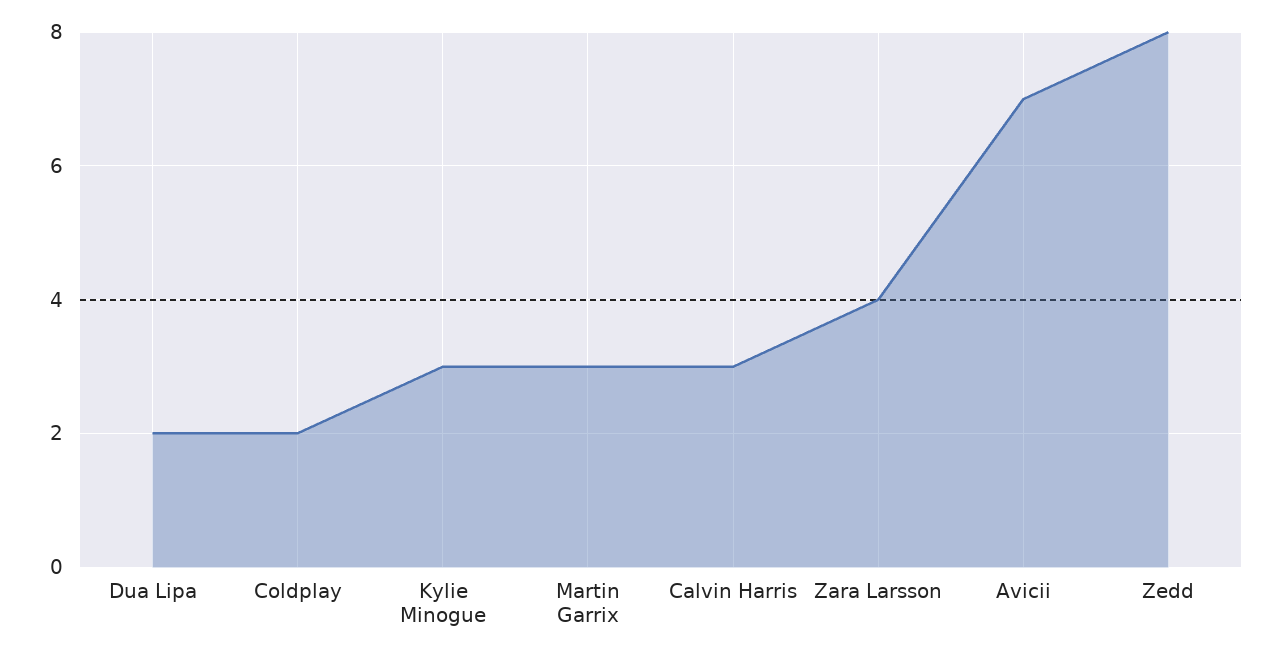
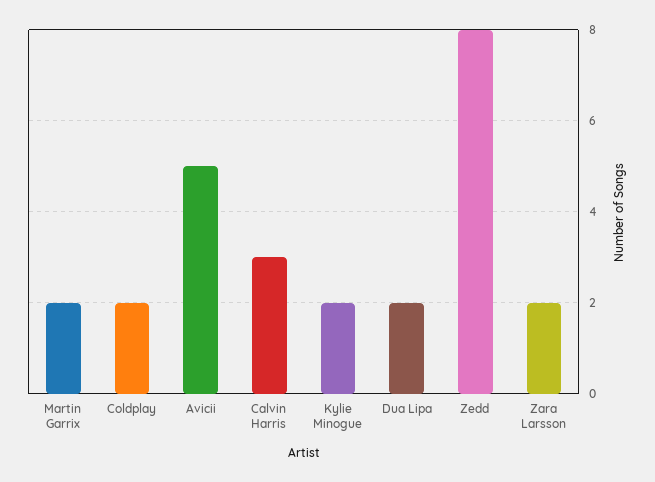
  {
    "Dua Lipa": 2,
    "Coldplay": 2,
-   "Kylie Minogue": 3,
+   "Kylie Minogue": 2,
-   "Martin Garrix": 3,
+   "Martin Garrix": 2,
    "Calvin Harris": 3,
-   "Zara Larsson": 4,
+   "Zara Larsson": 2,
-   "Avicii": 7,
+   "Avicii": 5,
    "Zedd": 8
  }

